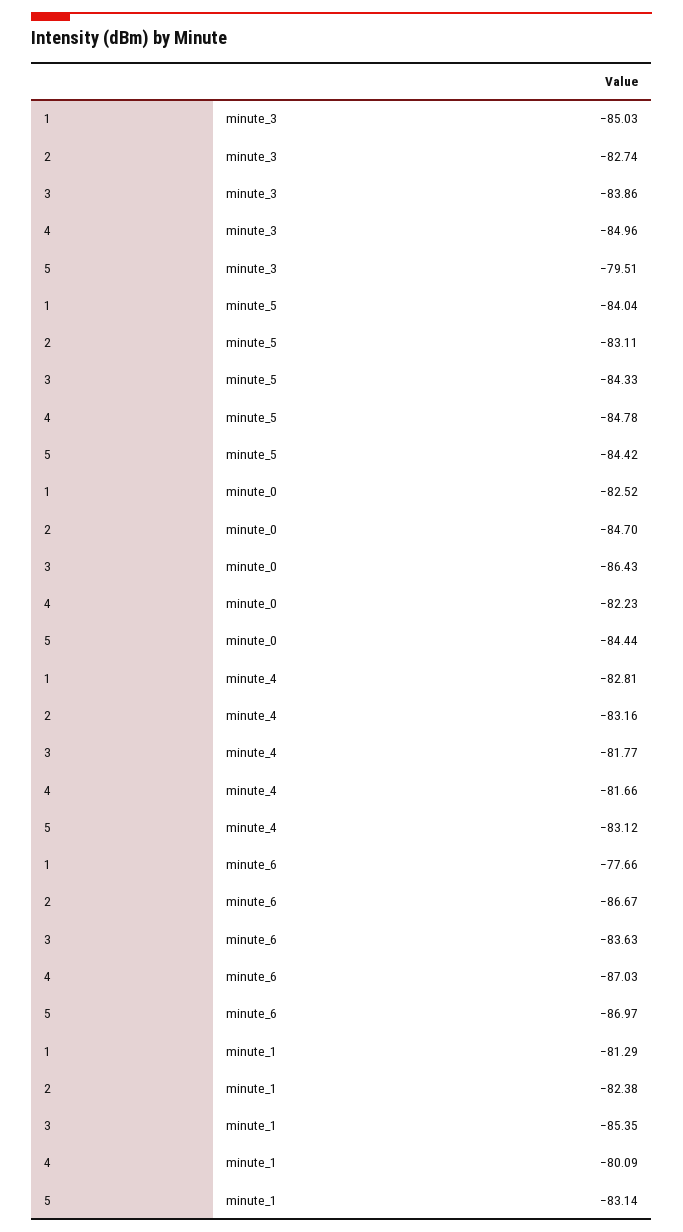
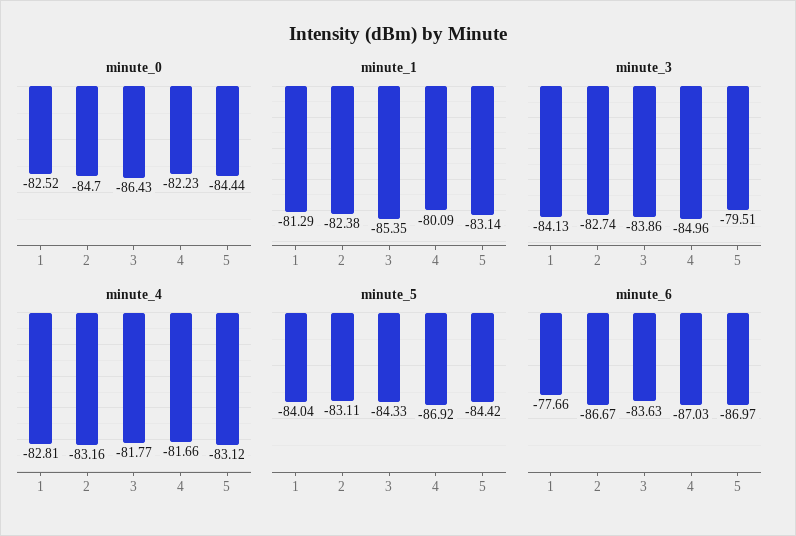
  {
    "minute_3": {
-     "1": -85.03,
+     "1": -84.13,
      "2": -82.74,
      "3": -83.86,
      "4": -84.96,
      "5": -79.51
    },
    "minute_5": {
      "1": -84.04,
      "2": -83.11,
      "3": -84.33,
-     "4": -84.78,
+     "4": -86.92,
      "5": -84.42
    },
    "minute_0": {
      "1": -82.52,
      "2": -84.7,
      "3": -86.43,
      "4": -82.23,
      "5": -84.44
    },
    "minute_4": {
      "1": -82.81,
      "2": -83.16,
      "3": -81.77,
      "4": -81.66,
      "5": -83.12
    },
    "minute_6": {
      "1": -77.66,
      "2": -86.67,
      "3": -83.63,
      "4": -87.03,
      "5": -86.97
    },
    "minute_1": {
      "1": -81.29,
      "2": -82.38,
      "3": -85.35,
      "4": -80.09,
      "5": -83.14
    }
  }

